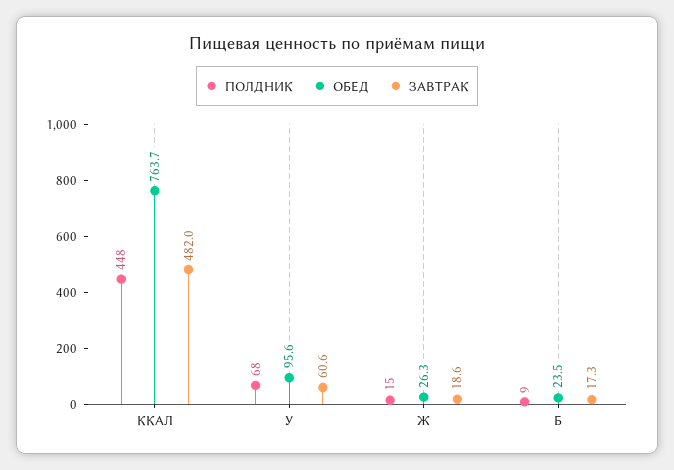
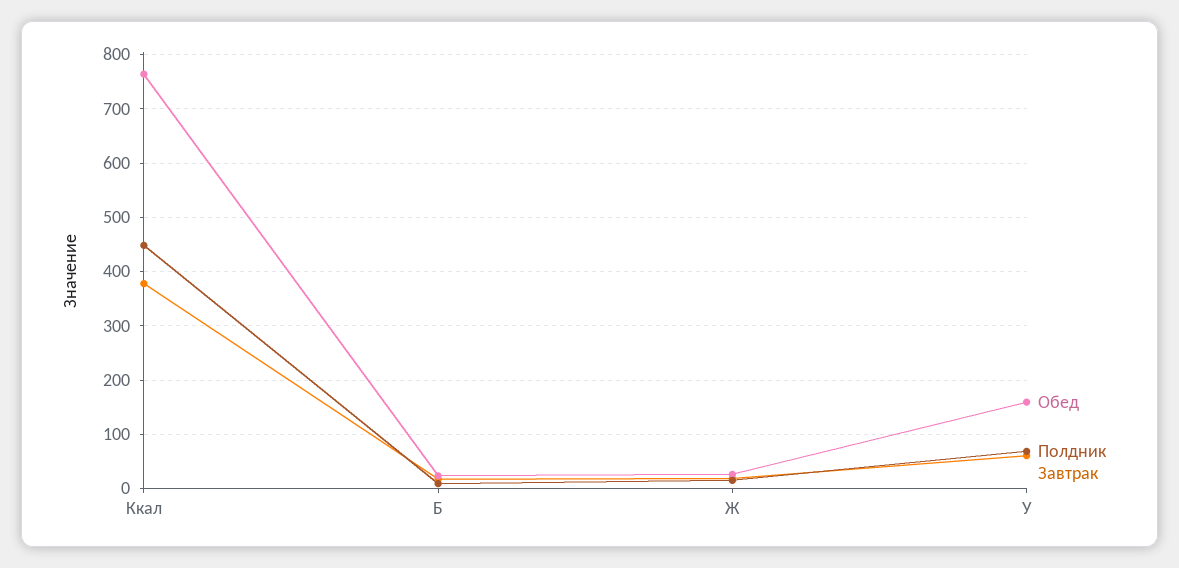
  {
    "ПОЛДНИК": {
      "ККАЛ": 448,
      "У": 68,
      "Ж": 15,
      "Б": 9
    },
    "ОБЕД": {
      "ККАЛ": 763.7,
-     "У": 95.6,
+     "У": 160,
      "Ж": 26.3,
      "Б": 23.5
    },
    "ЗАВТРАК": {
-     "ККАЛ": 482,
+     "ККАЛ": 380,
      "У": 60.6,
      "Ж": 18.6,
      "Б": 17.3
    }
  }

